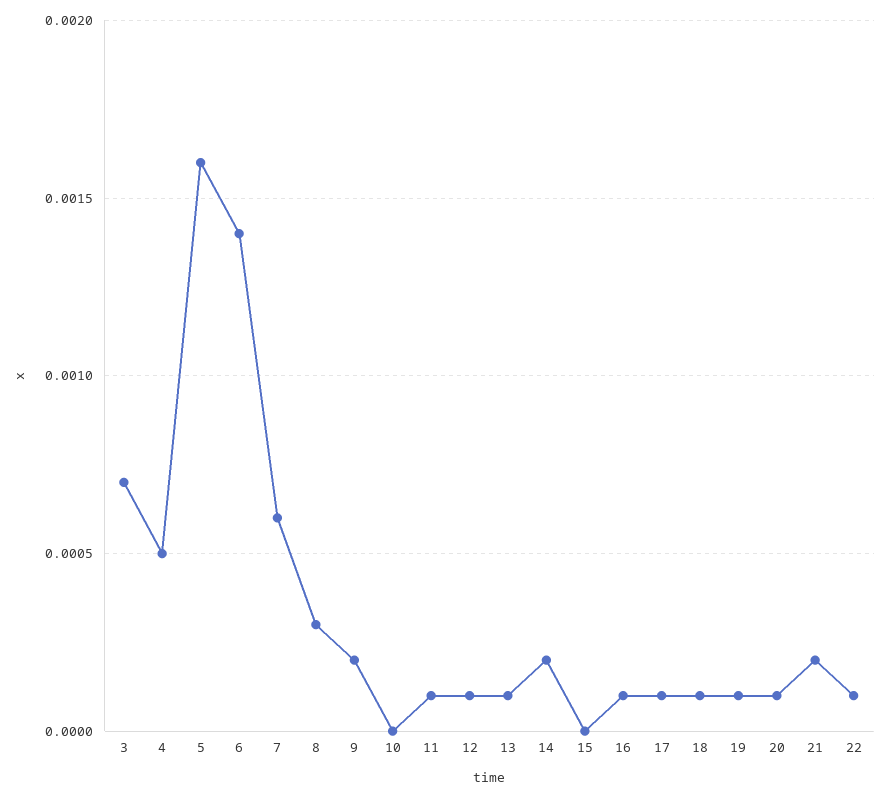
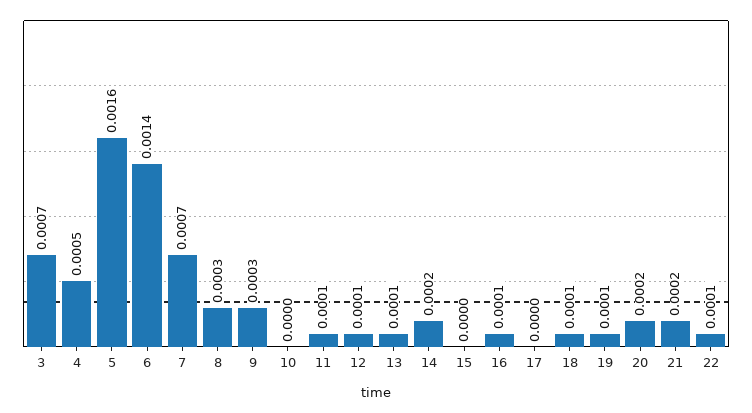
  {
    "3": 0.0007,
    "4": 0.0005,
    "5": 0.0016,
    "6": 0.0014,
-   "7": 0.0006,
+   "7": 0.0007,
    "8": 0.0003,
-   "9": 0.0002,
+   "9": 0.0003,
    "10": 0,
    "11": 0.0001,
    "12": 0.0001,
    "13": 0.0001,
    "14": 0.0002,
    "15": 0,
    "16": 0.0001,
-   "17": 0.0001,
+   "17": 0,
    "18": 0.0001,
    "19": 0.0001,
-   "20": 0.0001,
+   "20": 0.0002,
    "21": 0.0002,
    "22": 0.0001
  }

